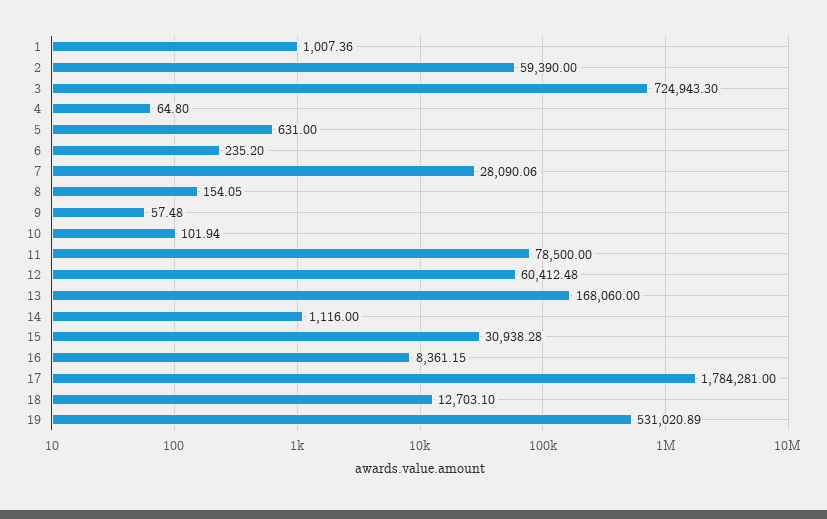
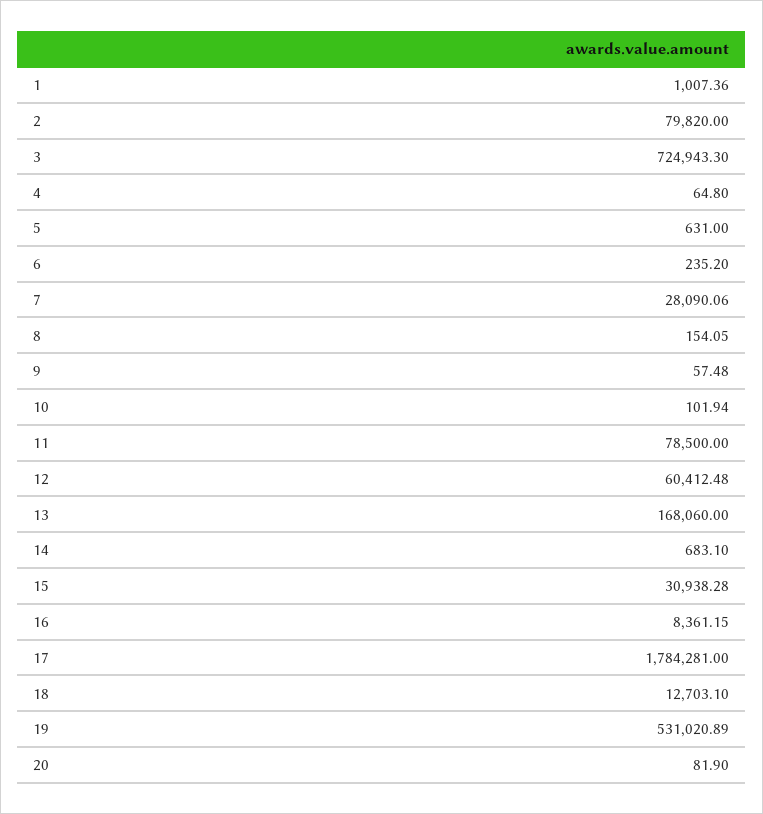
  {
    "1": 1007.36,
-   "2": 59390,
+   "2": 79820,
    "3": 724943.3,
    "4": 64.8,
    "5": 631,
    "6": 235.2,
    "7": 28090.06,
    "8": 154.05,
    "9": 57.48,
    "10": 101.94,
    "11": 78500,
    "12": 60412.48,
    "13": 168060,
-   "14": 1116,
+   "14": 683.1,
    "15": 30938.28,
    "16": 8361.15,
    "17": 1784281,
    "18": 12703.1,
-   "19": 531020.89
+   "19": 531020.89,
+   "20": 81.9
  }

